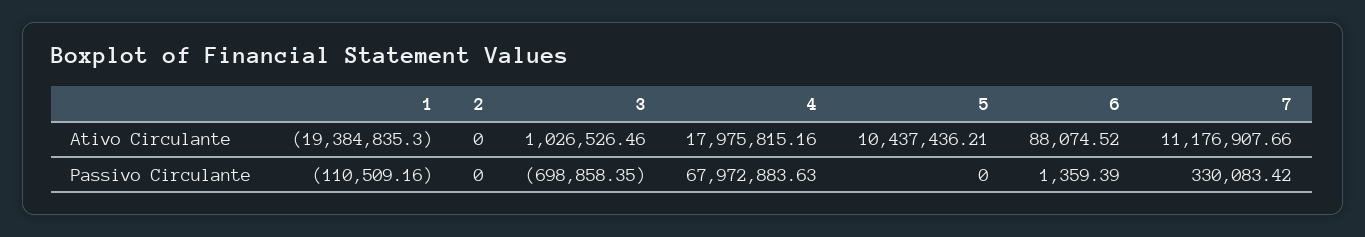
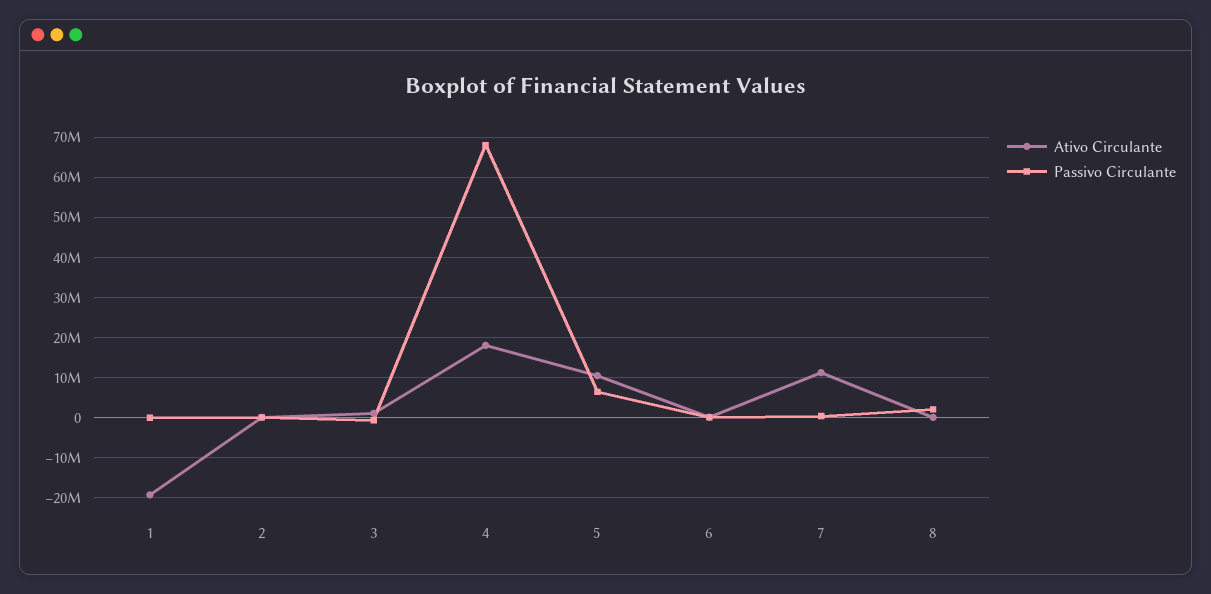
  {
    "Ativo Circulante": {
      "1": -19384835.3,
      "2": 0,
      "3": 1026526.46,
      "4": 17975815.16,
      "5": 10437436.21,
      "6": 88074.52,
-     "7": 11176907.66
+     "7": 11176907.66,
+     "8": 0
    },
    "Passivo Circulante": {
      "1": -110509.16,
      "2": 0,
      "3": -698858.35,
      "4": 67972883.63,
-     "5": 0,
+     "5": 6000000,
      "6": 1359.39,
-     "7": 330083.42
+     "7": 330083.42,
+     "8": 2000000
    }
  }

